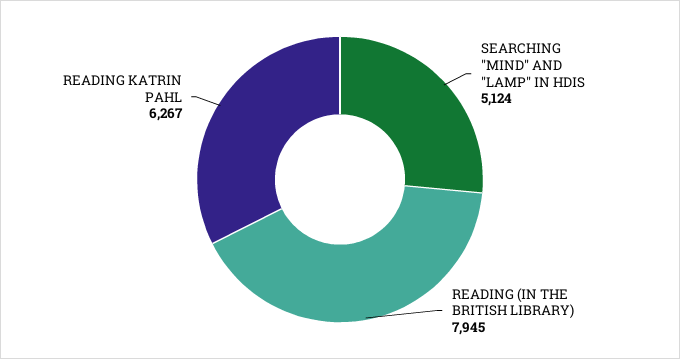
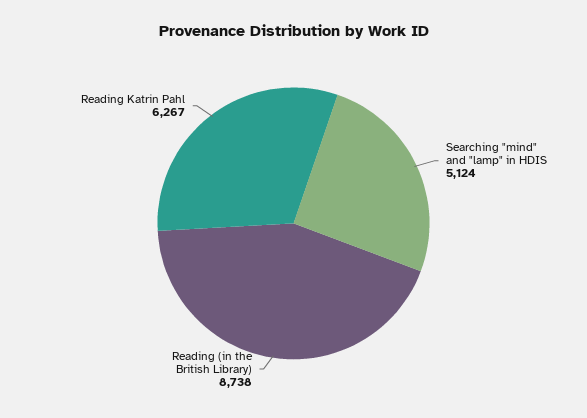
  {
    "SEARCHING \"MIND\" AND \"LAMP\" IN HDIS": 5124,
-   "READING (IN THE BRITISH LIBRARY)": 7945,
+   "READING (IN THE BRITISH LIBRARY)": 8738,
    "READING KATRIN PAHL": 6267
  }

